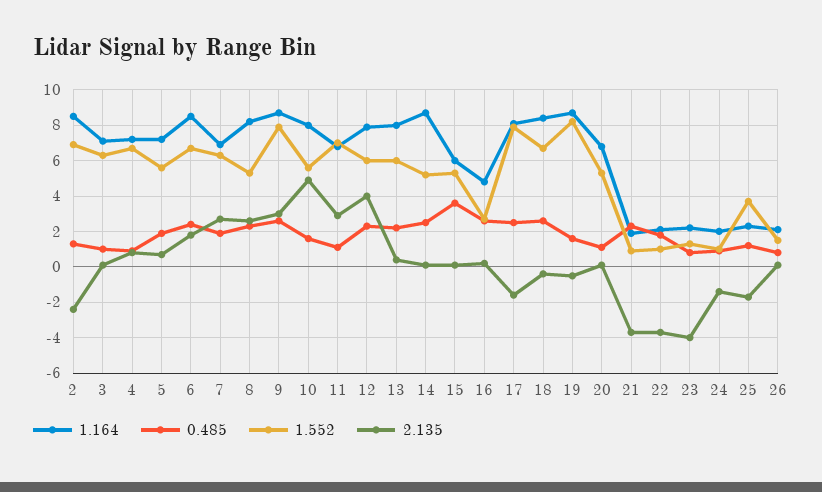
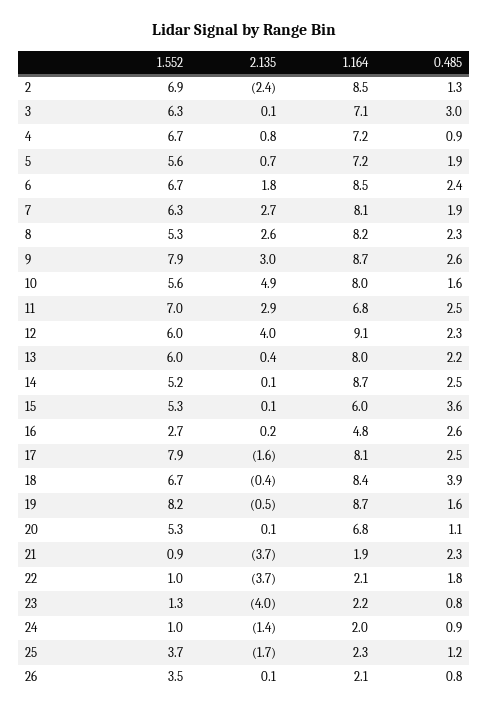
  {
    "1.164": {
      "2": 8.5,
      "3": 7.1,
      "4": 7.2,
      "5": 7.2,
      "6": 8.5,
-     "7": 7,
+     "7": 8.1,
      "8": 8.2,
      "9": 8.7,
      "10": 8,
      "11": 6.8,
-     "12": 8,
+     "12": 9.1,
      "13": 8,
      "14": 8.7,
      "15": 6,
      "16": 4.8,
      "17": 8.1,
      "18": 8.4,
      "19": 8.7,
      "20": 6.8,
      "21": 1.9,
      "22": 2.1,
      "23": 2.2,
      "24": 2,
      "25": 2.3,
      "26": 2.1
    },
    "0.485": {
      "2": 1.3,
-     "3": 1,
+     "3": 3,
      "4": 0.9,
      "5": 1.9,
      "6": 2.4,
      "7": 1.9,
      "8": 2.3,
      "9": 2.6,
      "10": 1.6,
-     "11": 1,
+     "11": 2.5,
      "12": 2.3,
      "13": 2.2,
      "14": 2.5,
      "15": 3.6,
      "16": 2.6,
      "17": 2.5,
-     "18": 2.5,
+     "18": 3.9,
      "19": 1.6,
      "20": 1.1,
      "21": 2.3,
      "22": 1.8,
      "23": 0.8,
      "24": 0.9,
      "25": 1.2,
      "26": 0.8
    },
    "1.552": {
      "2": 6.9,
      "3": 6.3,
      "4": 6.7,
      "5": 5.6,
      "6": 6.7,
      "7": 6.3,
      "8": 5.3,
      "9": 7.9,
      "10": 5.6,
      "11": 7,
      "12": 6,
      "13": 6,
      "14": 5.2,
      "15": 5.3,
      "16": 2.7,
      "17": 7.9,
      "18": 6.7,
      "19": 8.2,
      "20": 5.3,
      "21": 0.9,
      "22": 1,
      "23": 1.3,
      "24": 1,
      "25": 3.7,
-     "26": 1.5
+     "26": 3.5
    },
    "2.135": {
      "2": -2.4,
      "3": 0.1,
      "4": 0.8,
      "5": 0.7,
      "6": 1.8,
      "7": 2.7,
      "8": 2.6,
      "9": 3,
      "10": 4.9,
      "11": 2.9,
      "12": 4,
      "13": 0.4,
      "14": 0.1,
      "15": 0.1,
      "16": 0.2,
      "17": -1.6,
      "18": -0.4,
      "19": -0.5,
      "20": 0.1,
      "21": -3.7,
      "22": -3.7,
      "23": -4,
      "24": -1.4,
      "25": -1.7,
      "26": 0.1
    }
  }

